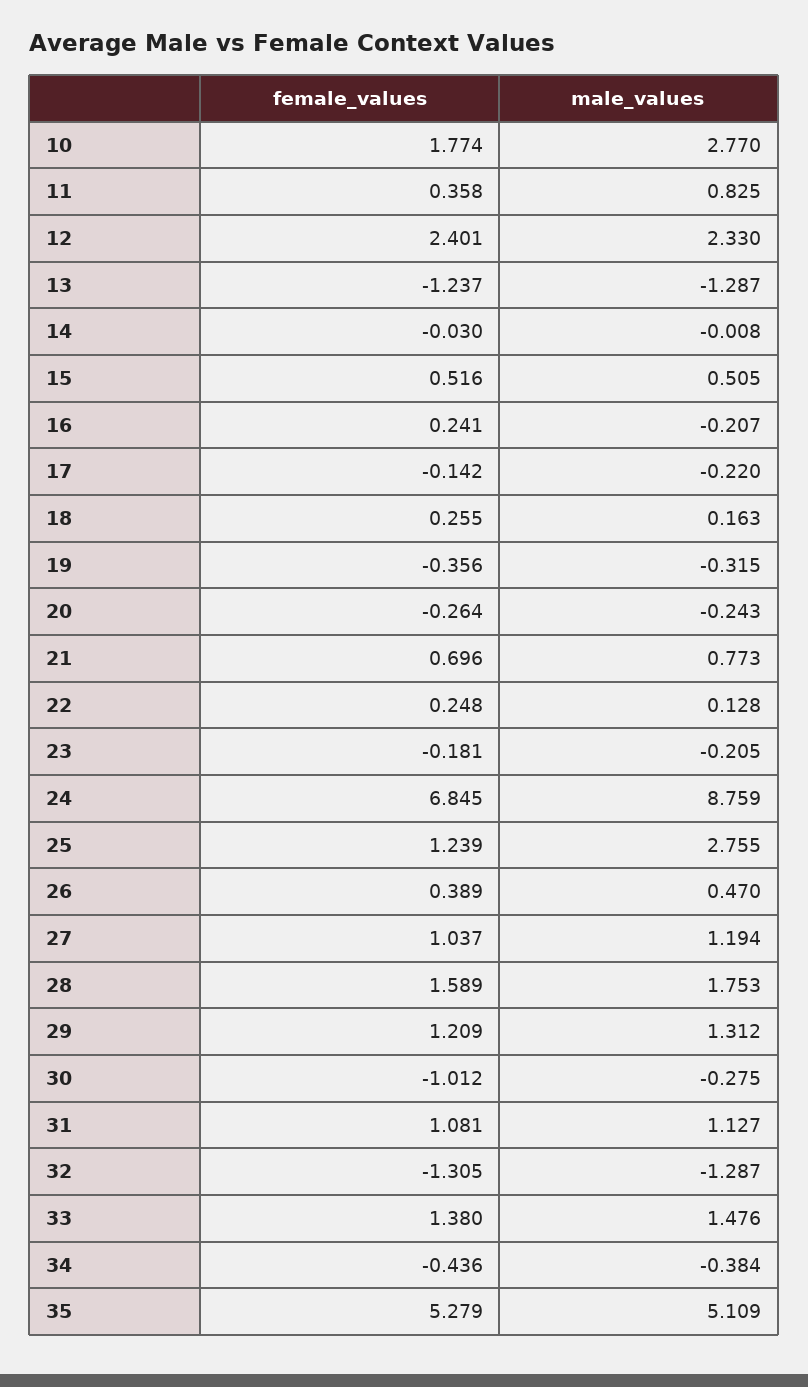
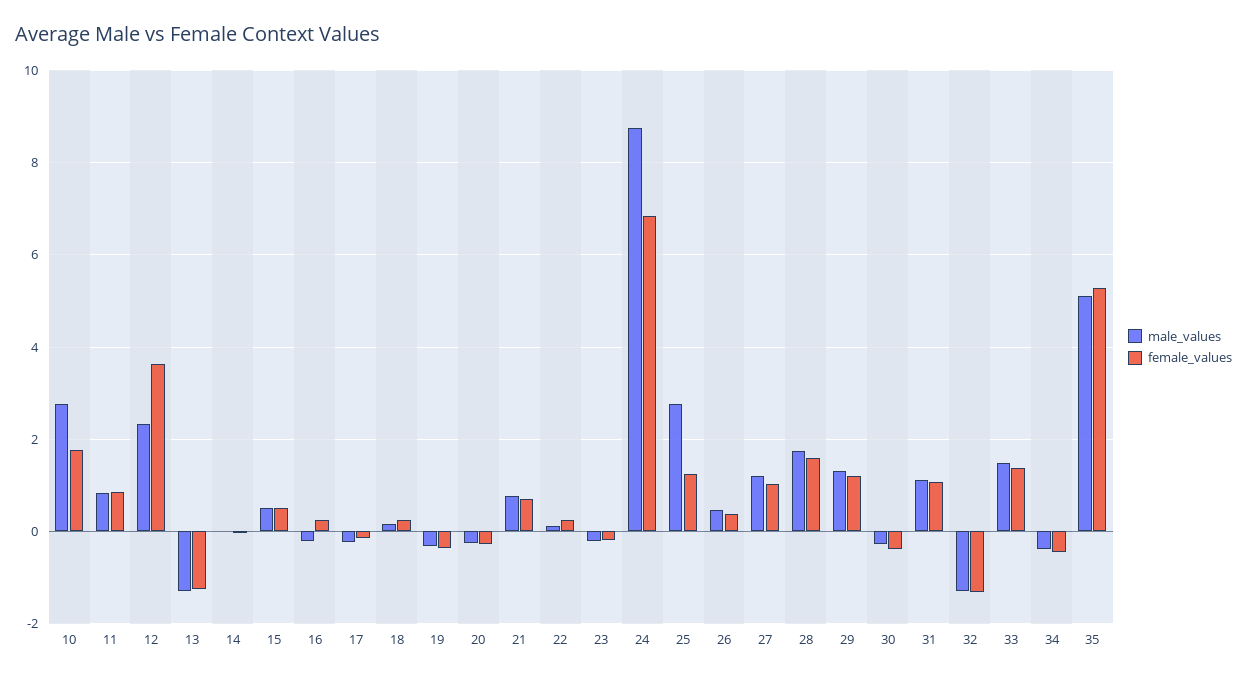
  {
    "female_values": {
      "10": 1.774,
-     "11": 0.358,
+     "11": 0.8,
-     "12": 2.401,
+     "12": 3.6,
      "13": -1.237,
      "14": -0.03,
      "15": 0.516,
      "16": 0.241,
      "17": -0.142,
      "18": 0.255,
      "19": -0.356,
      "20": -0.264,
      "21": 0.696,
      "22": 0.248,
      "23": -0.181,
      "24": 6.845,
      "25": 1.239,
      "26": 0.389,
      "27": 1.037,
      "28": 1.589,
      "29": 1.209,
-     "30": -1.012,
+     "30": -0.4,
      "31": 1.081,
      "32": -1.305,
      "33": 1.38,
      "34": -0.436,
      "35": 5.279
    },
    "male_values": {
      "10": 2.77,
      "11": 0.825,
      "12": 2.33,
      "13": -1.287,
      "14": -0.008,
      "15": 0.505,
      "16": -0.207,
      "17": -0.22,
      "18": 0.163,
      "19": -0.315,
      "20": -0.243,
      "21": 0.773,
      "22": 0.128,
      "23": -0.205,
      "24": 8.759,
      "25": 2.755,
      "26": 0.47,
      "27": 1.194,
      "28": 1.753,
      "29": 1.312,
      "30": -0.275,
      "31": 1.127,
      "32": -1.287,
      "33": 1.476,
      "34": -0.384,
      "35": 5.109
    }
  }

